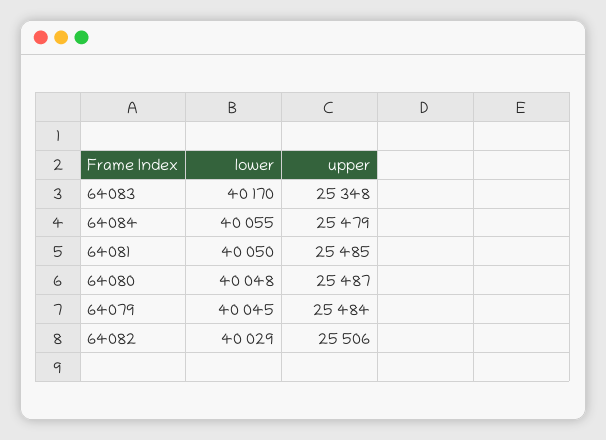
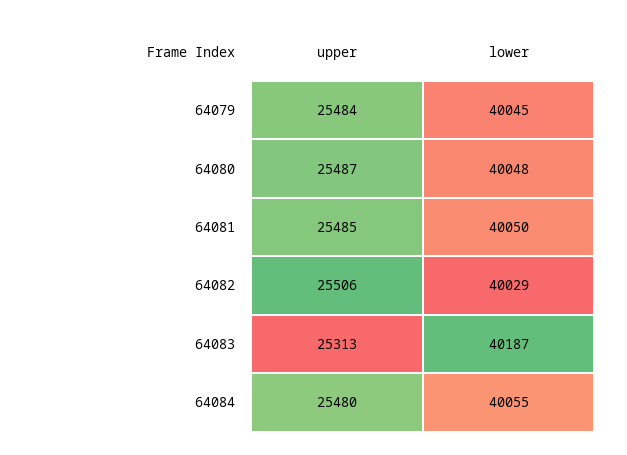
  {
    "lower": {
-     "64083": 40170,
+     "64083": 40187,
      "64084": 40055,
      "64081": 40050,
      "64080": 40048,
      "64079": 40045,
      "64082": 40029
    },
    "upper": {
-     "64083": 25348,
+     "64083": 25313,
-     "64084": 25479,
+     "64084": 25480,
      "64081": 25485,
      "64080": 25487,
      "64079": 25484,
      "64082": 25506
    }
  }

